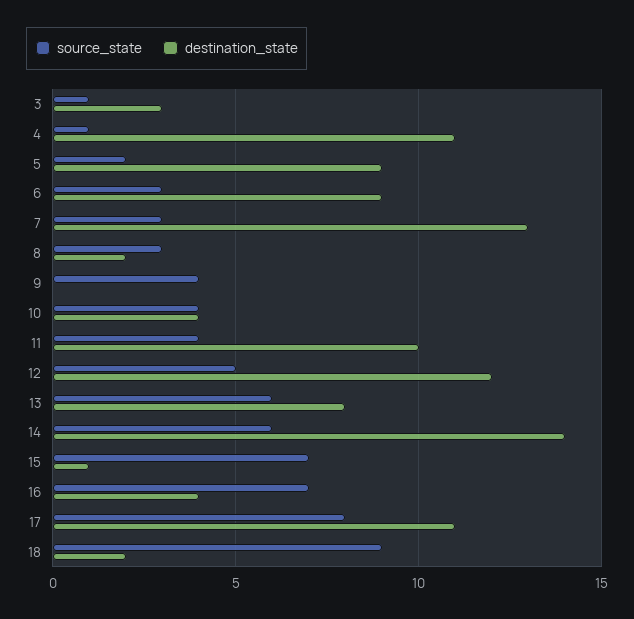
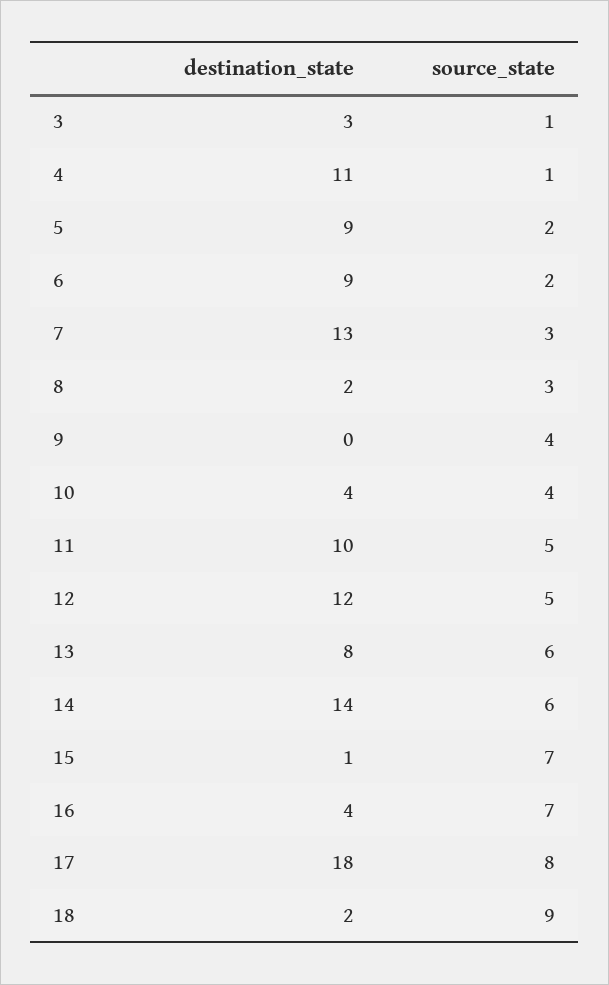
  {
    "source_state": {
      "3": 1,
      "4": 1,
      "5": 2,
-     "6": 3,
+     "6": 2,
      "7": 3,
      "8": 3,
      "9": 4,
      "10": 4,
-     "11": 4,
+     "11": 5,
      "12": 5,
      "13": 6,
      "14": 6,
      "15": 7,
      "16": 7,
      "17": 8,
      "18": 9
    },
    "destination_state": {
      "3": 3,
      "4": 11,
      "5": 9,
      "6": 9,
      "7": 13,
      "8": 2,
      "9": 0,
      "10": 4,
      "11": 10,
      "12": 12,
      "13": 8,
      "14": 14,
      "15": 1,
      "16": 4,
-     "17": 11,
+     "17": 18,
      "18": 2
    }
  }

